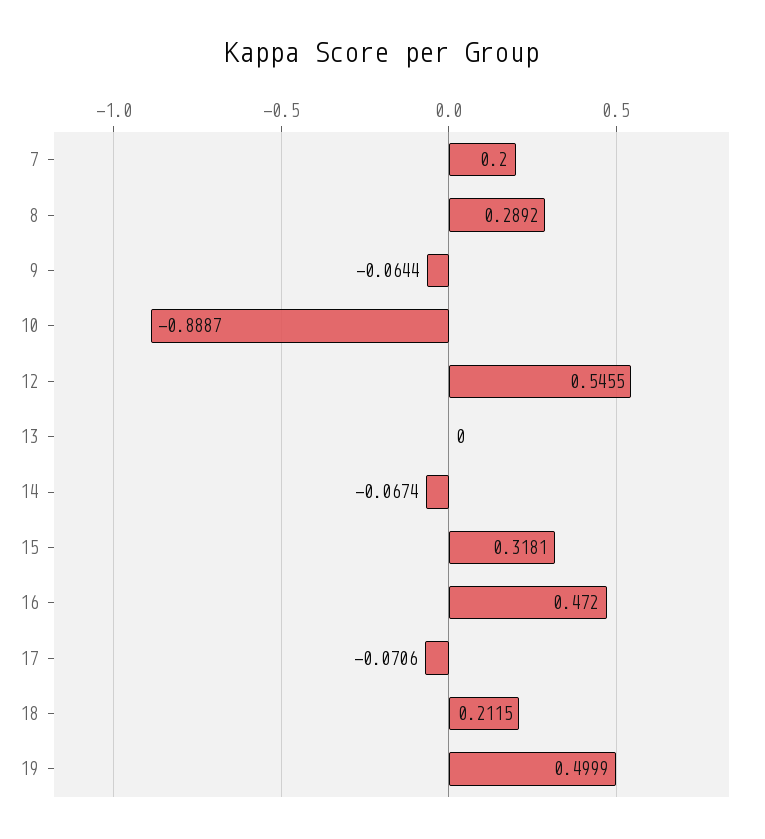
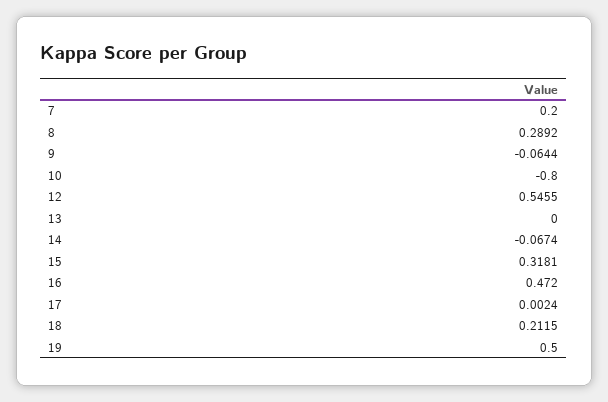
  {
    "7": 0.2,
    "8": 0.2892,
    "9": -0.0644,
-   "10": -0.8887,
+   "10": -0.8,
    "12": 0.5455,
    "13": 0,
    "14": -0.0674,
    "15": 0.3181,
    "16": 0.472,
-   "17": -0.0706,
+   "17": 0.0024,
    "18": 0.2115,
-   "19": 0.4999
+   "19": 0.5
  }

